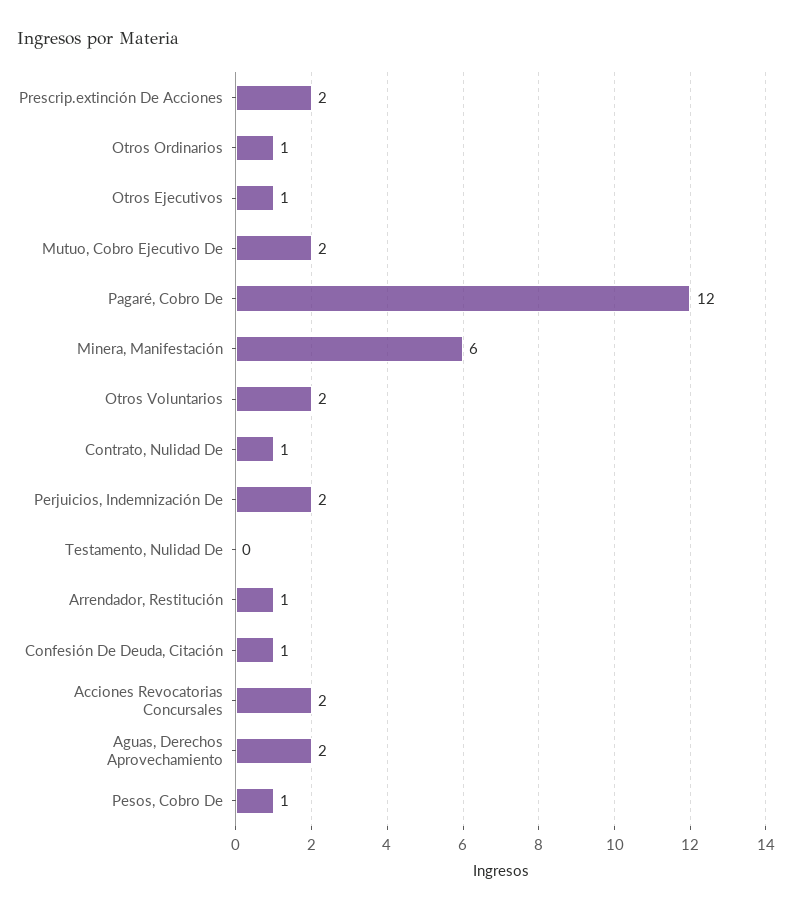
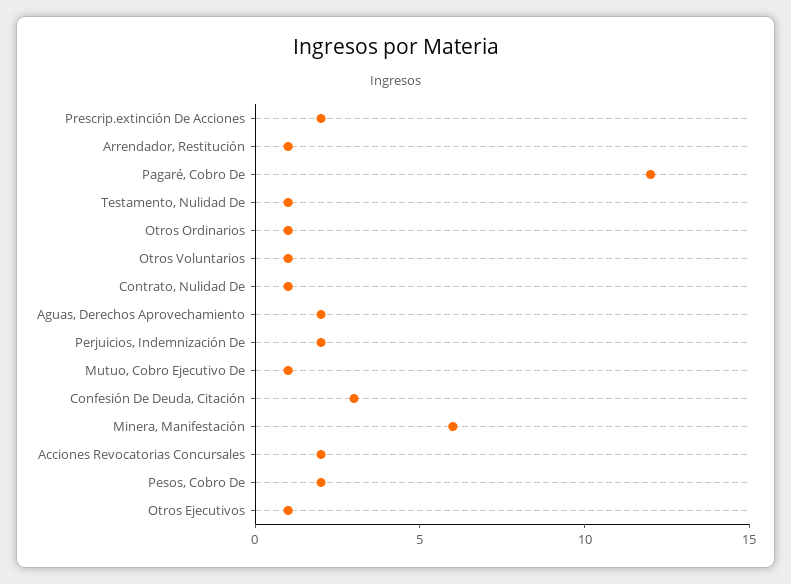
  {
    "Prescrip.extinción De Acciones": 2,
    "Otros Ordinarios": 1,
    "Otros Ejecutivos": 1,
-   "Mutuo, Cobro Ejecutivo De": 2,
+   "Mutuo, Cobro Ejecutivo De": 1,
    "Pagaré, Cobro De": 12,
    "Minera, Manifestación": 6,
-   "Otros Voluntarios": 2,
+   "Otros Voluntarios": 1,
    "Contrato, Nulidad De": 1,
    "Perjuicios, Indemnización De": 2,
-   "Testamento, Nulidad De": 0,
+   "Testamento, Nulidad De": 1,
    "Arrendador, Restitución": 1,
-   "Confesión De Deuda, Citación": 1,
+   "Confesión De Deuda, Citación": 3,
    "Acciones Revocatorias Concursales": 2,
    "Aguas, Derechos Aprovechamiento": 2,
-   "Pesos, Cobro De": 1
+   "Pesos, Cobro De": 2
  }

